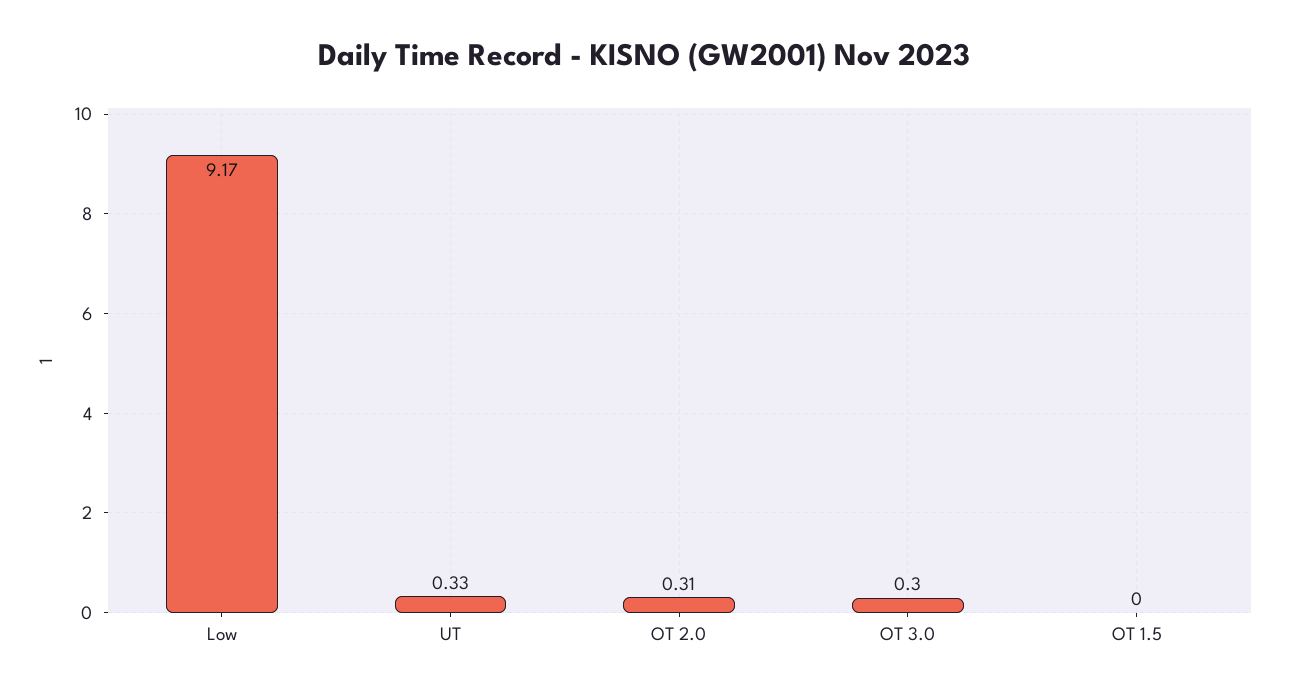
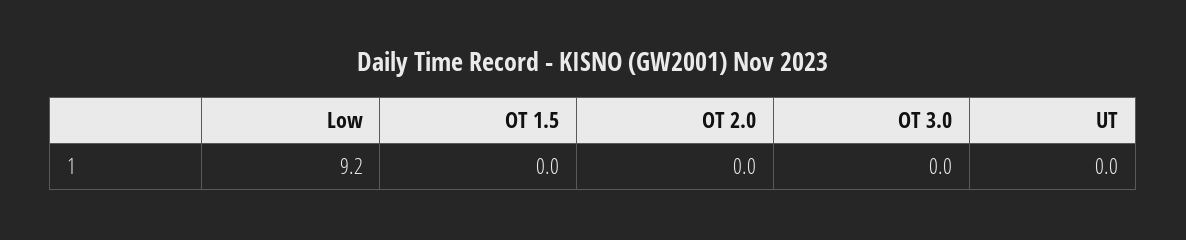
  {
    "Low": 9.17,
-   "UT": 0.33,
+   "UT": 0,
-   "OT 2.0": 0.31,
+   "OT 2.0": 0,
-   "OT 3.0": 0.3,
+   "OT 3.0": 0,
    "OT 1.5": 0
  }

